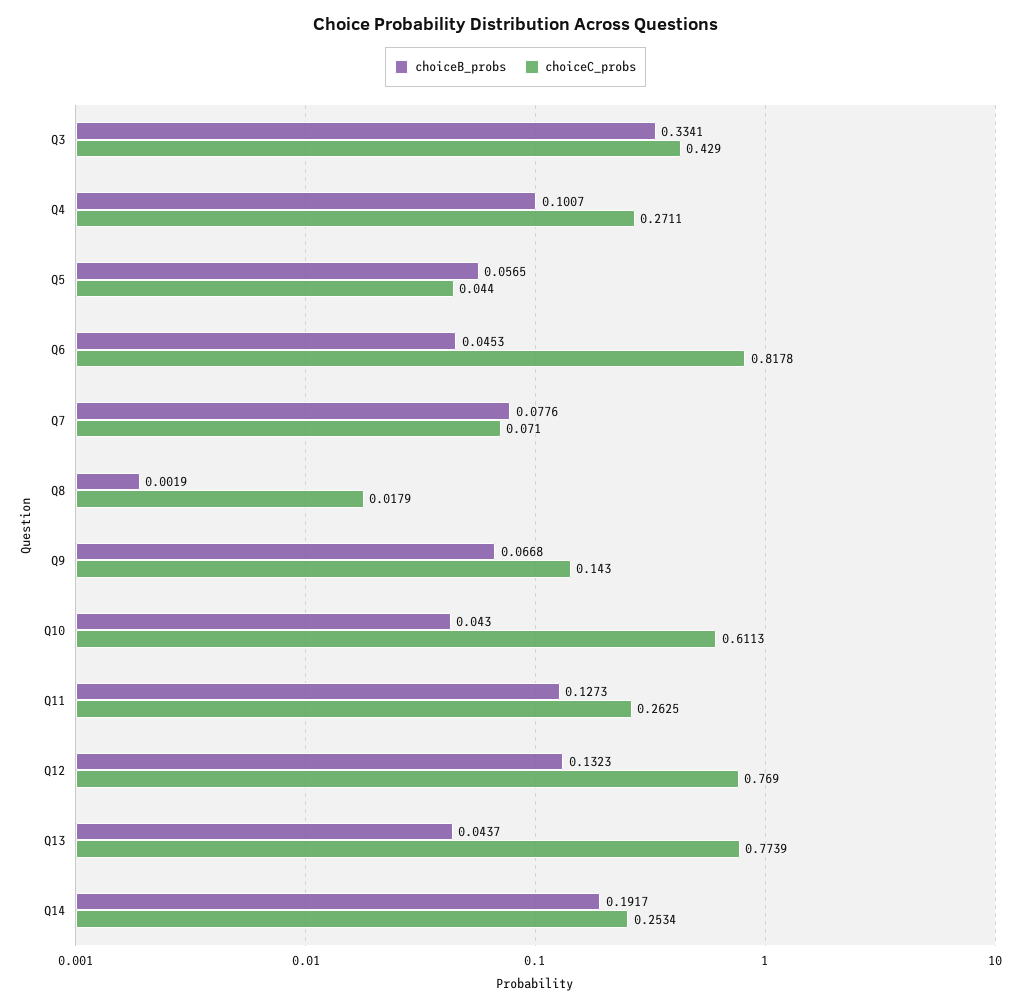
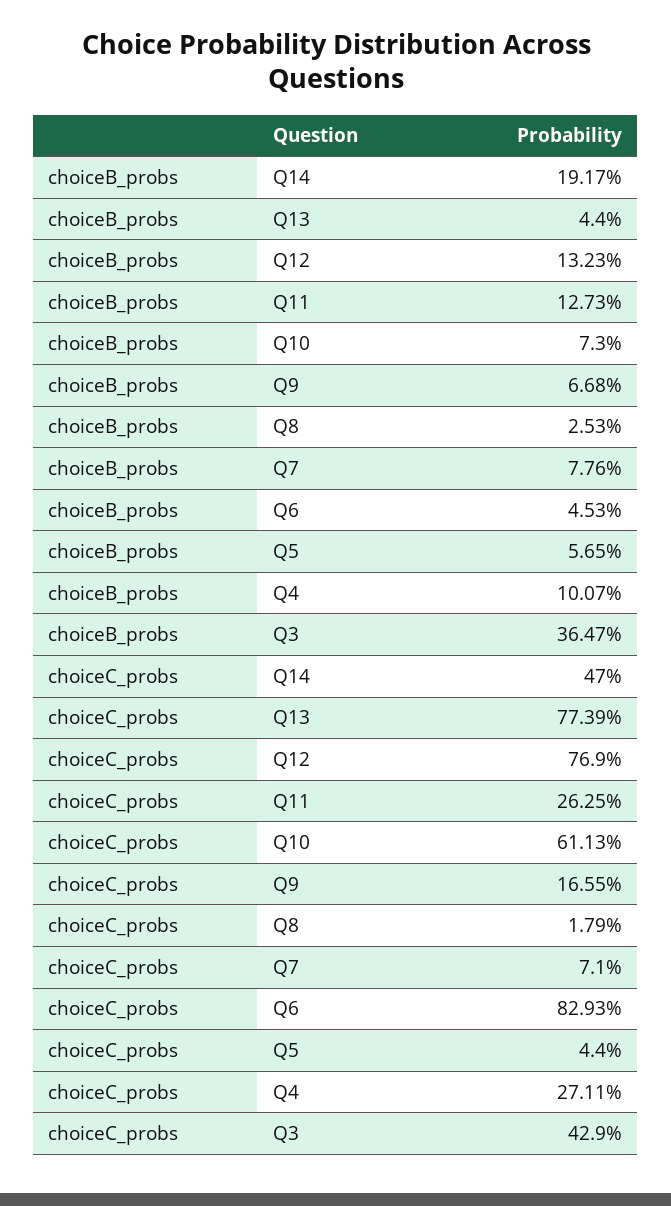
  {
    "choiceB_probs": {
-     "Q3": 0.3341,
+     "Q3": 0.3647,
      "Q4": 0.1007,
      "Q5": 0.0565,
      "Q6": 0.0453,
      "Q7": 0.0776,
-     "Q8": 0.0019,
+     "Q8": 0.0253,
      "Q9": 0.0668,
-     "Q10": 0.043,
+     "Q10": 0.073,
      "Q11": 0.1273,
      "Q12": 0.1323,
-     "Q13": 0.0437,
+     "Q13": 0.044,
      "Q14": 0.1917
    },
    "choiceC_probs": {
      "Q3": 0.429,
      "Q4": 0.2711,
      "Q5": 0.044,
-     "Q6": 0.8178,
+     "Q6": 0.8293,
      "Q7": 0.071,
      "Q8": 0.0179,
-     "Q9": 0.143,
+     "Q9": 0.1655,
      "Q10": 0.6113,
      "Q11": 0.2625,
      "Q12": 0.769,
      "Q13": 0.7739,
-     "Q14": 0.2534
+     "Q14": 0.47
    }
  }

